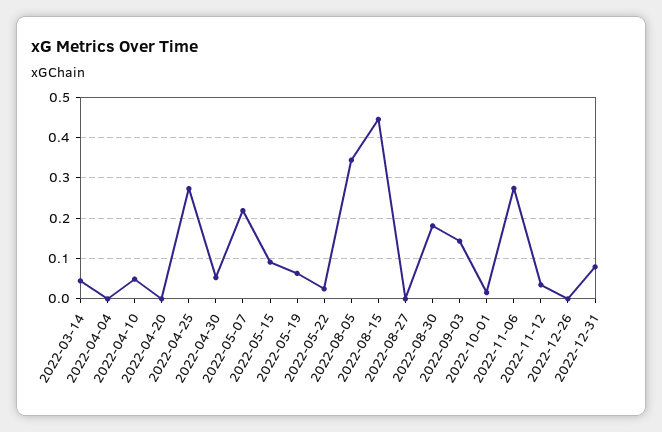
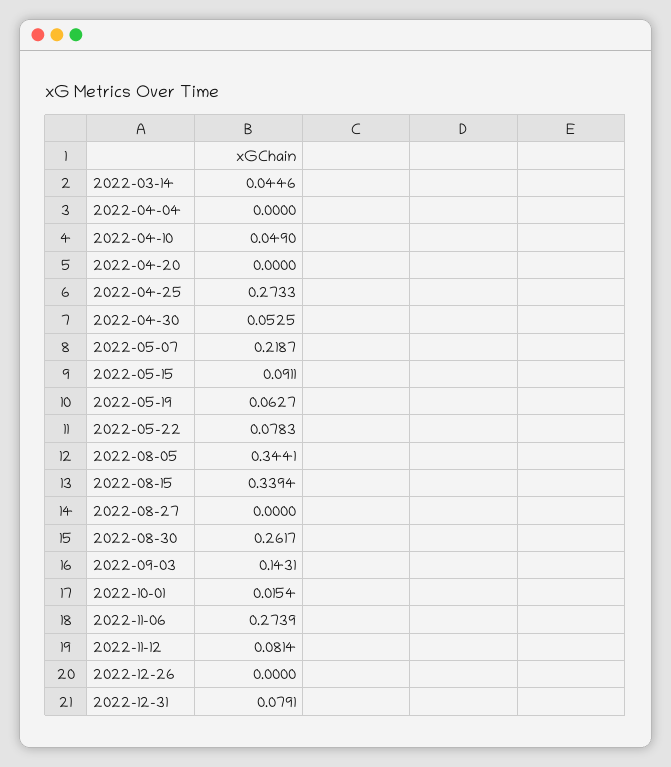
  {
    "2022-03-14": 0.0446,
    "2022-04-04": 0,
    "2022-04-10": 0.049,
    "2022-04-20": 0,
    "2022-04-25": 0.2733,
    "2022-04-30": 0.0525,
    "2022-05-07": 0.2187,
    "2022-05-15": 0.0911,
    "2022-05-19": 0.0627,
-   "2022-05-22": 0.02,
+   "2022-05-22": 0.0783,
    "2022-08-05": 0.3441,
-   "2022-08-15": 0.44,
+   "2022-08-15": 0.3394,
    "2022-08-27": 0,
-   "2022-08-30": 0.18,
+   "2022-08-30": 0.2617,
    "2022-09-03": 0.1431,
    "2022-10-01": 0.0154,
    "2022-11-06": 0.2739,
-   "2022-11-12": 0.04,
+   "2022-11-12": 0.0814,
    "2022-12-26": 0,
    "2022-12-31": 0.0791
  }

